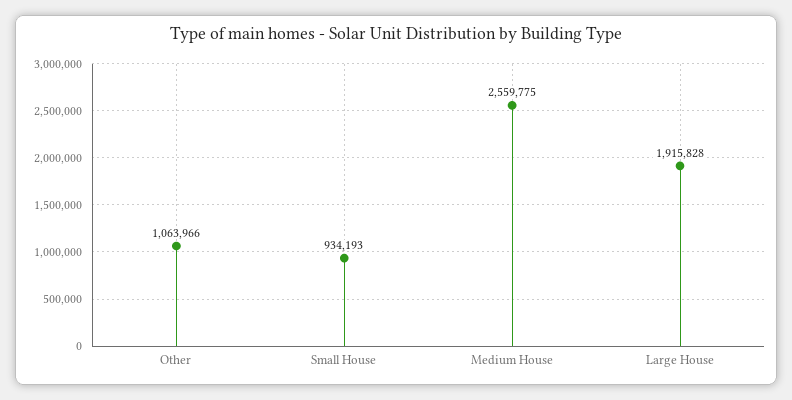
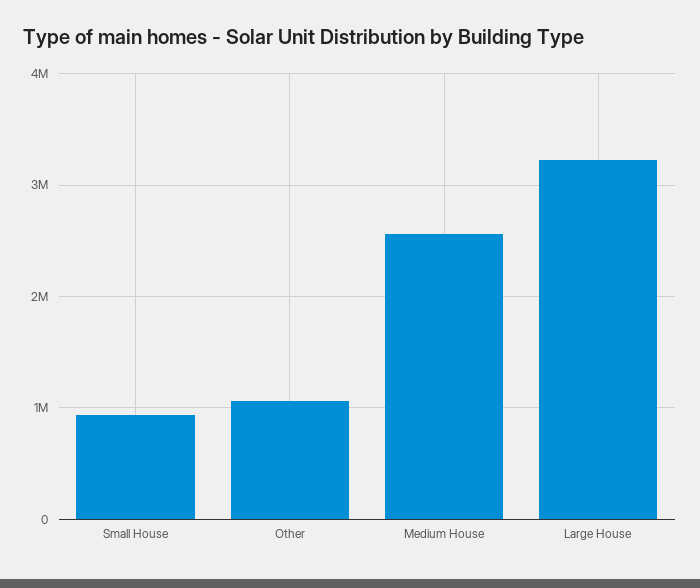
  {
    "Other": 1063966,
    "Small House": 934193,
    "Medium House": 2559775,
-   "Large House": 1915828
+   "Large House": 3200000
  }

